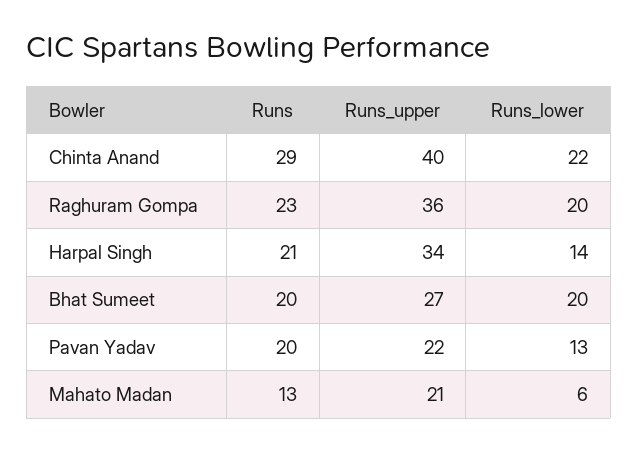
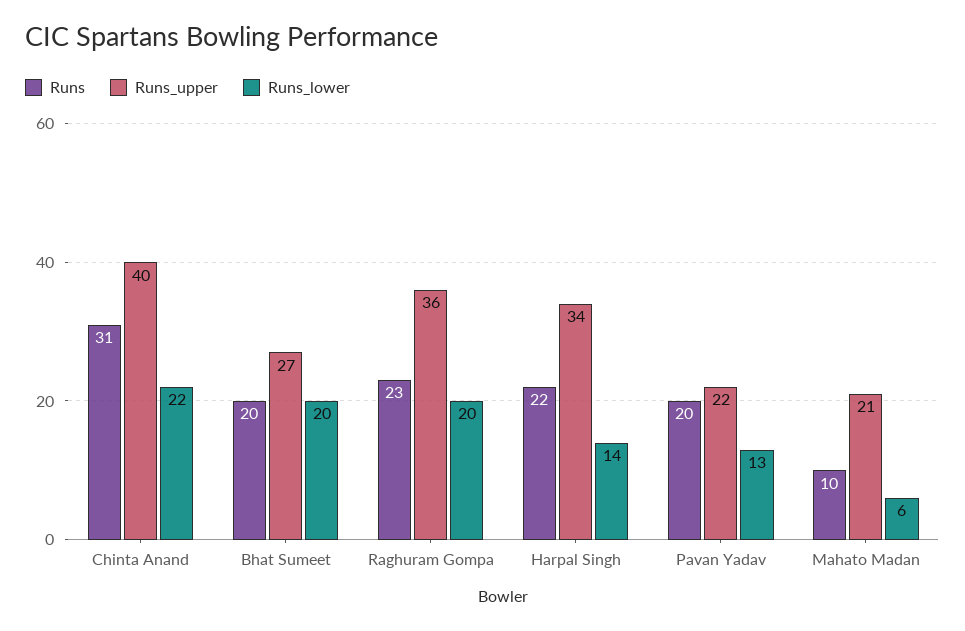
  {
    "Runs": {
-     "Chinta Anand": 29,
+     "Chinta Anand": 31,
      "Raghuram Gompa": 23,
-     "Harpal Singh": 21,
+     "Harpal Singh": 22,
      "Bhat Sumeet": 20,
      "Pavan Yadav": 20,
-     "Mahato Madan": 13
+     "Mahato Madan": 10
    },
    "Runs_upper": {
      "Chinta Anand": 40,
      "Raghuram Gompa": 36,
      "Harpal Singh": 34,
      "Bhat Sumeet": 27,
      "Pavan Yadav": 22,
      "Mahato Madan": 21
    },
    "Runs_lower": {
      "Chinta Anand": 22,
      "Raghuram Gompa": 20,
      "Harpal Singh": 14,
      "Bhat Sumeet": 20,
      "Pavan Yadav": 13,
      "Mahato Madan": 6
    }
  }

